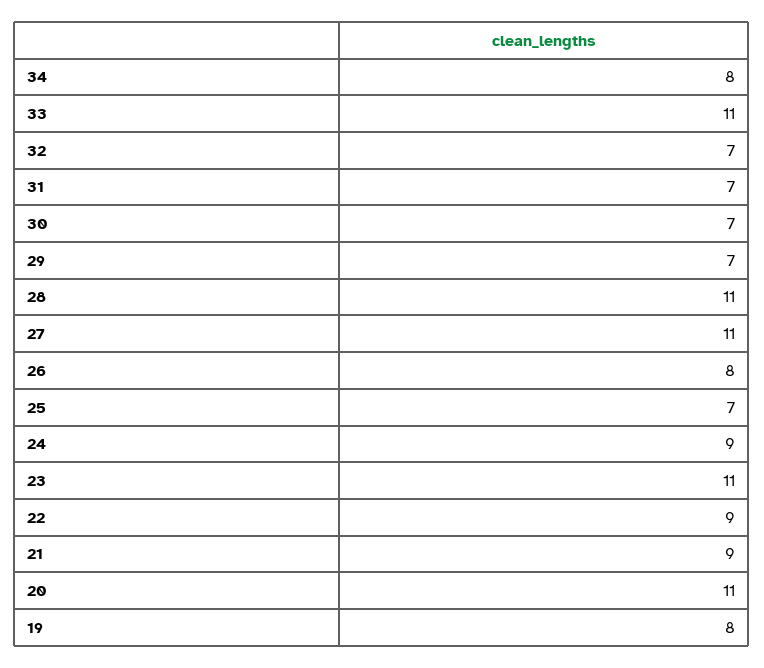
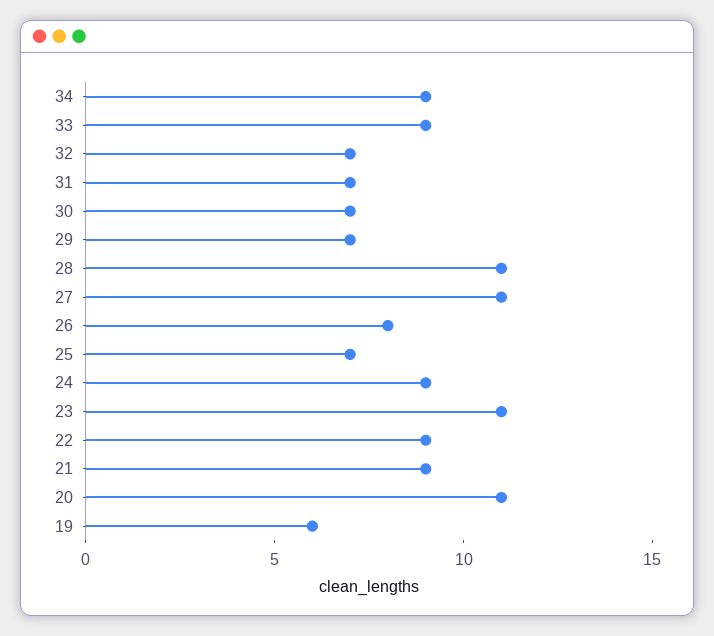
  {
-   "34": 8,
+   "34": 9,
-   "33": 11,
+   "33": 9,
    "32": 7,
    "31": 7,
    "30": 7,
    "29": 7,
    "28": 11,
    "27": 11,
    "26": 8,
    "25": 7,
    "24": 9,
    "23": 11,
    "22": 9,
    "21": 9,
    "20": 11,
-   "19": 8
+   "19": 6
  }

